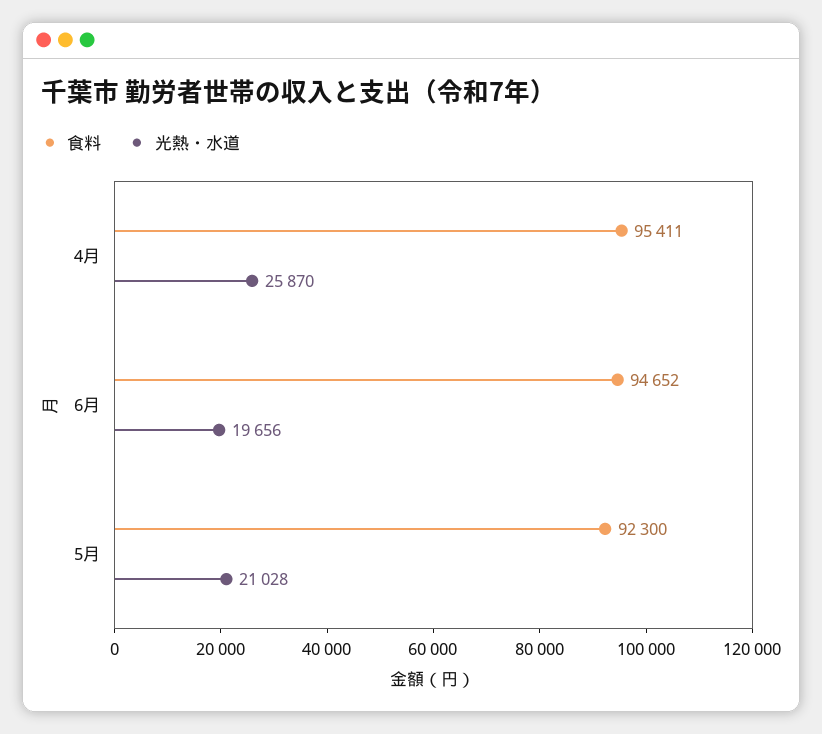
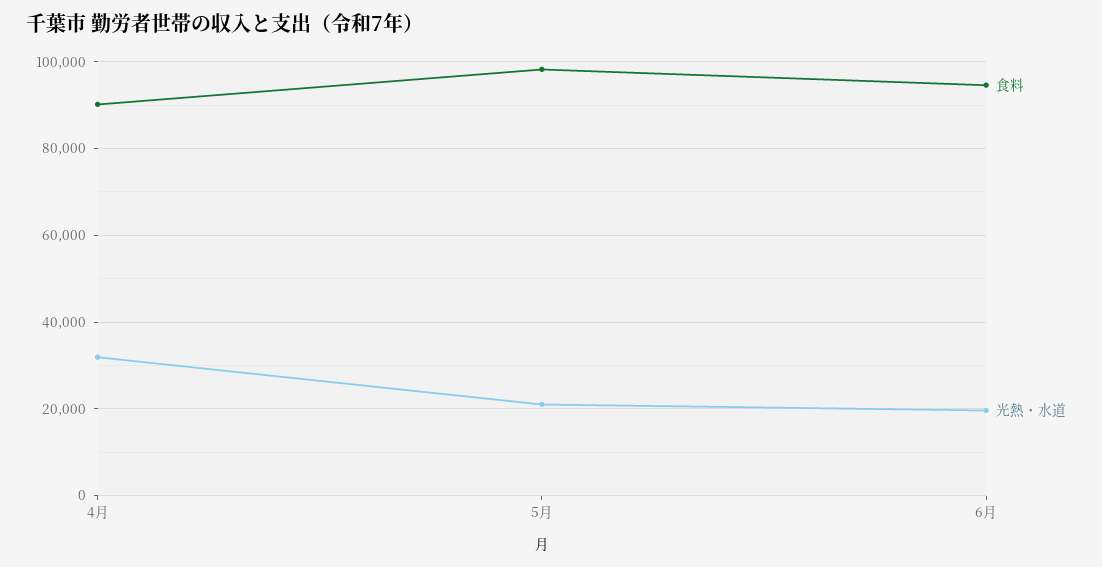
  {
    "食料": {
-     "4月": 95411,
+     "4月": 90000,
      "6月": 94652,
-     "5月": 92300
+     "5月": 98000
    },
    "光熱・水道": {
-     "4月": 25870,
+     "4月": 32000,
      "6月": 19656,
      "5月": 21028
    }
  }

